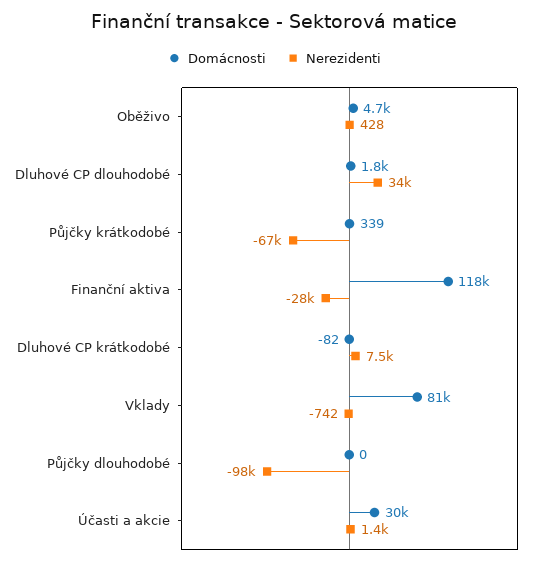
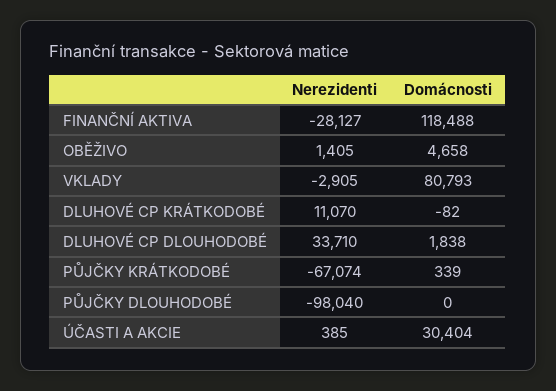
  {
    "Domácnosti": {
      "Oběživo": 4658,
      "Dluhové CP dlouhodobé": 1838,
      "Půjčky krátkodobé": 339,
      "Finanční aktiva": 118488,
      "Dluhové CP krátkodobé": -82,
      "Vklady": 80793,
      "Půjčky dlouhodobé": 0,
      "Účasti a akcie": 30404
    },
    "Nerezidenti": {
-     "Oběživo": 428,
+     "Oběživo": 1405,
      "Dluhové CP dlouhodobé": 33710,
      "Půjčky krátkodobé": -67074,
      "Finanční aktiva": -28127,
-     "Dluhové CP krátkodobé": 7500,
+     "Dluhové CP krátkodobé": 11070,
-     "Vklady": -742,
+     "Vklady": -2905,
      "Půjčky dlouhodobé": -98040,
-     "Účasti a akcie": 1400
+     "Účasti a akcie": 385
    }
  }

